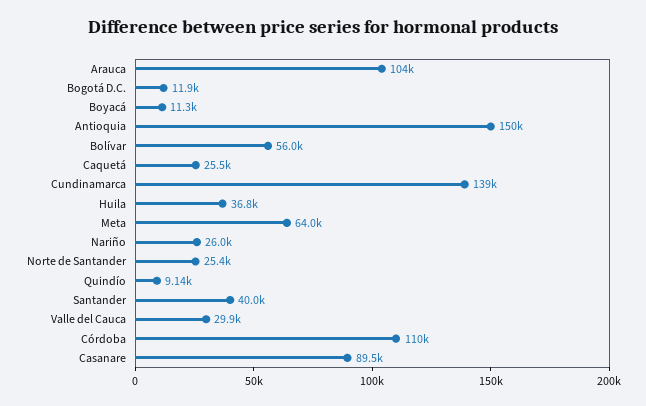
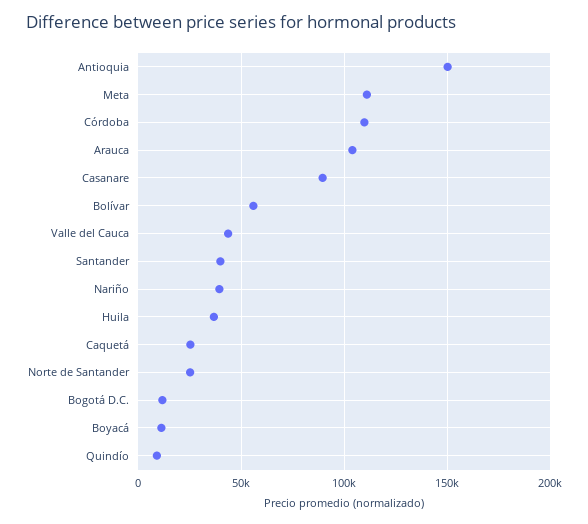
  {
    "Arauca": 104000,
    "Bogotá D.C.": 11900,
    "Boyacá": 11300,
    "Antioquia": 150000,
    "Bolívar": 56000,
    "Caquetá": 25500,
-   "Cundinamarca": 139000,
    "Huila": 36800,
-   "Meta": 64000,
+   "Meta": 110000,
-   "Nariño": 26000,
+   "Nariño": 40000,
    "Norte de Santander": 25400,
    "Quindío": 9140,
    "Santander": 40000,
-   "Valle del Cauca": 29900,
+   "Valle del Cauca": 45000,
    "Córdoba": 110000,
    "Casanare": 89500
  }

